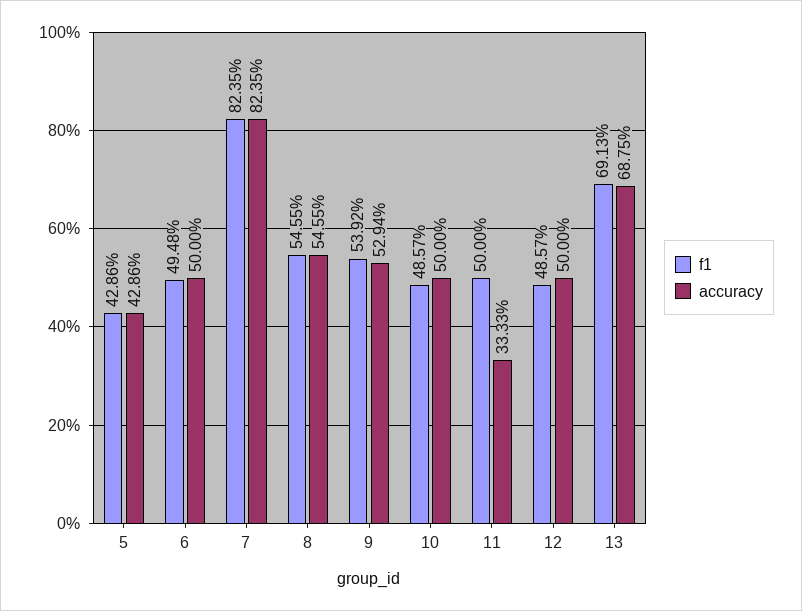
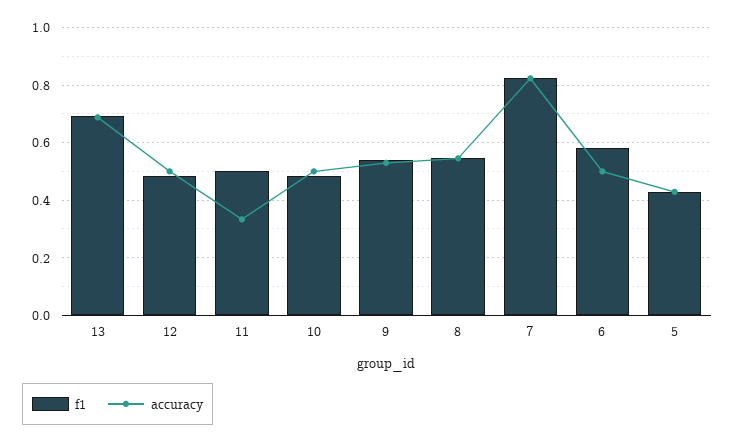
  {
    "f1": {
      "5": 0.4286,
-     "6": 0.4948,
+     "6": 0.575,
      "7": 0.8235,
      "8": 0.5455,
      "9": 0.5392,
      "10": 0.4857,
      "11": 0.5,
      "12": 0.4857,
      "13": 0.6913
    },
    "accuracy": {
      "5": 0.4286,
      "6": 0.5,
      "7": 0.8235,
      "8": 0.5455,
      "9": 0.5294,
      "10": 0.5,
      "11": 0.3333,
      "12": 0.5,
      "13": 0.6875
    }
  }

